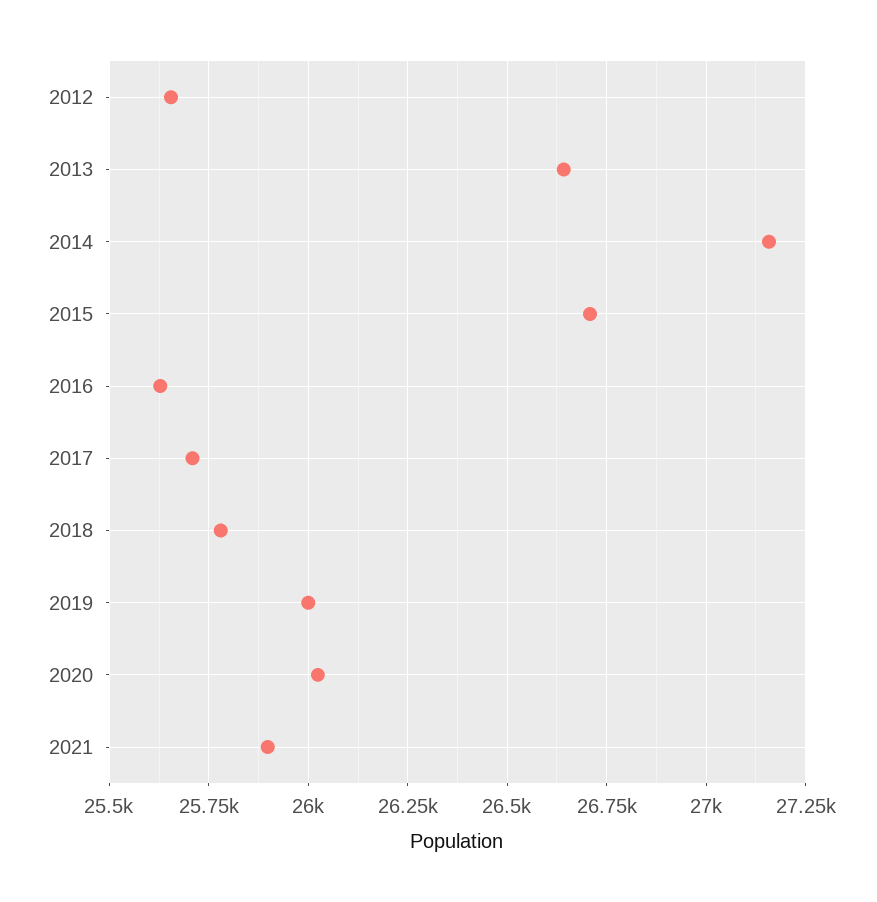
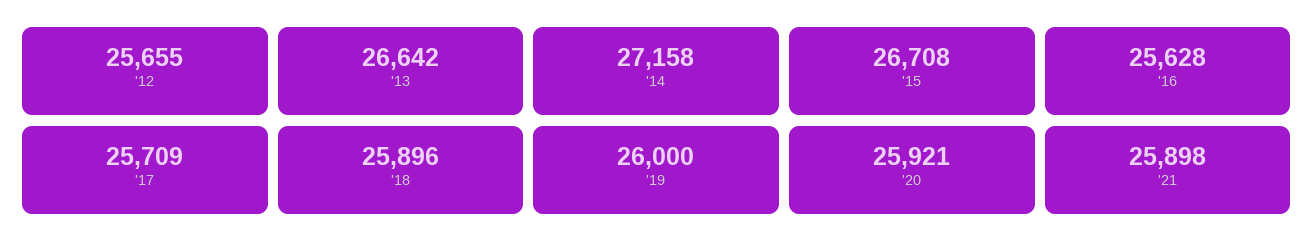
  {
    "2012": 25655,
    "2013": 26642,
    "2014": 27158,
    "2015": 26708,
    "2016": 25628,
    "2017": 25709,
-   "2018": 25775,
+   "2018": 25896,
    "2019": 26000,
-   "2020": 26025,
+   "2020": 25921,
    "2021": 25898
  }

